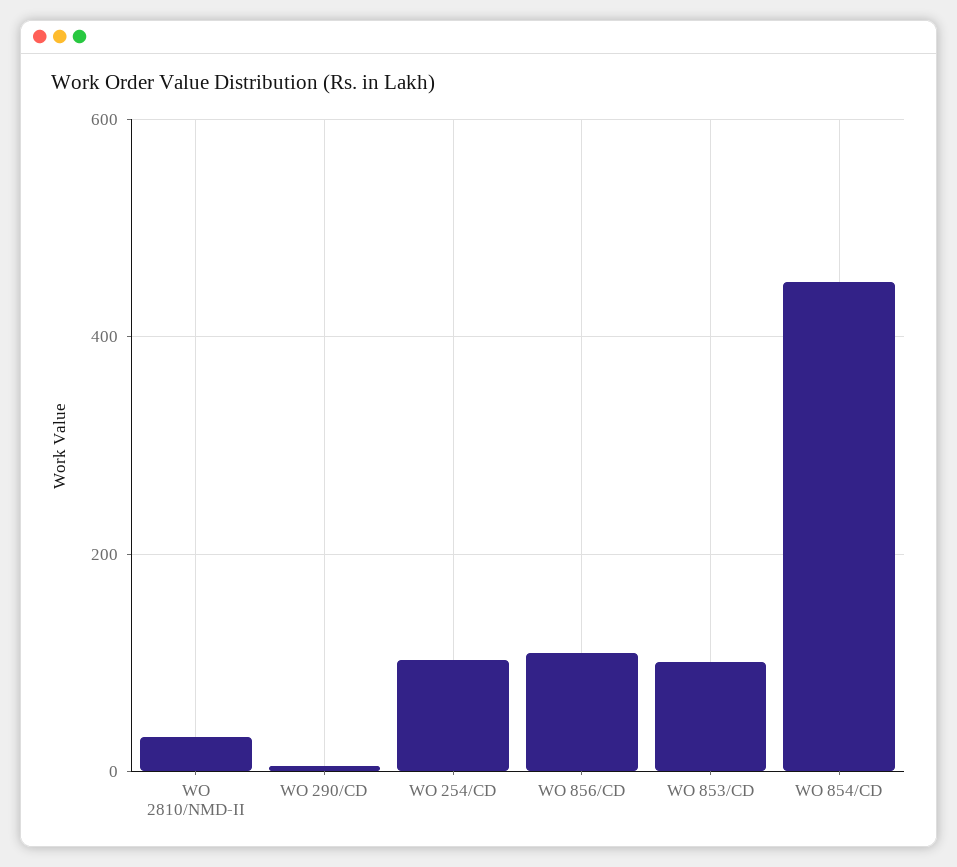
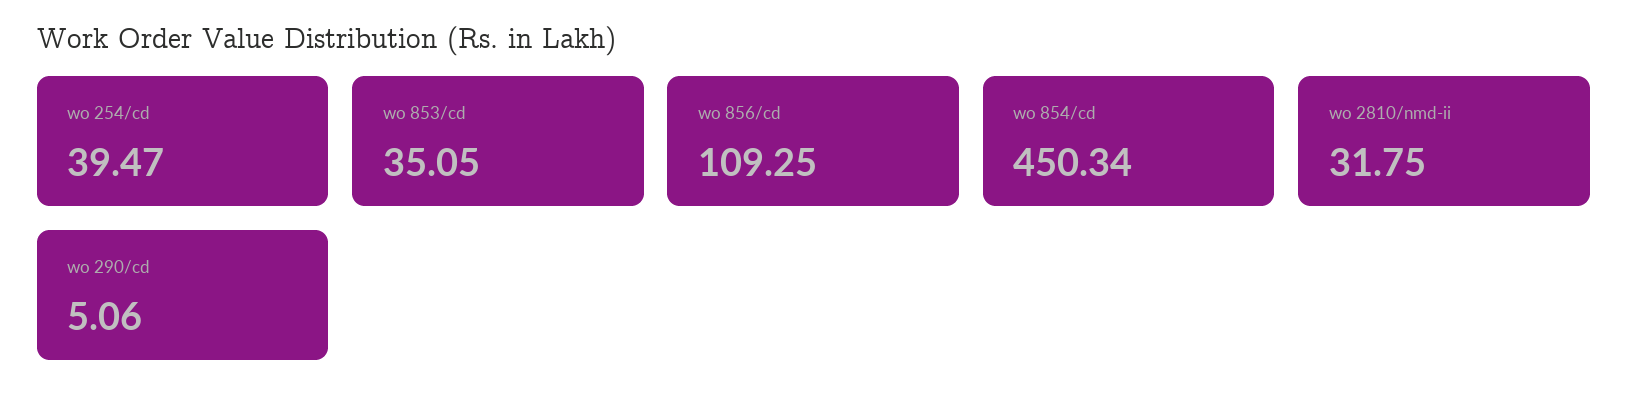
  {
    "WO 2810/NMD-II": 31.75,
    "WO 290/CD": 5.06,
-   "WO 254/CD": 100,
+   "WO 254/CD": 39.47,
    "WO 856/CD": 109.25,
-   "WO 853/CD": 100,
+   "WO 853/CD": 35.05,
    "WO 854/CD": 450.34
  }

